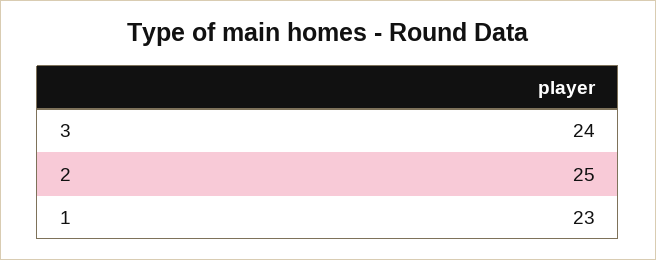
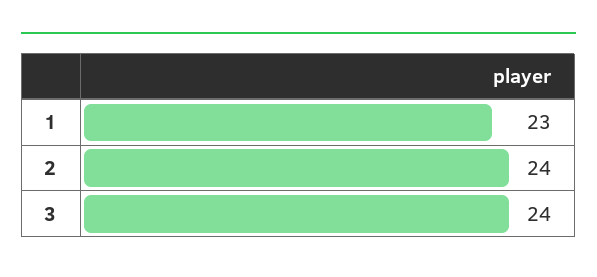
  {
    "3": 24,
-   "2": 25,
+   "2": 24,
    "1": 23
  }

